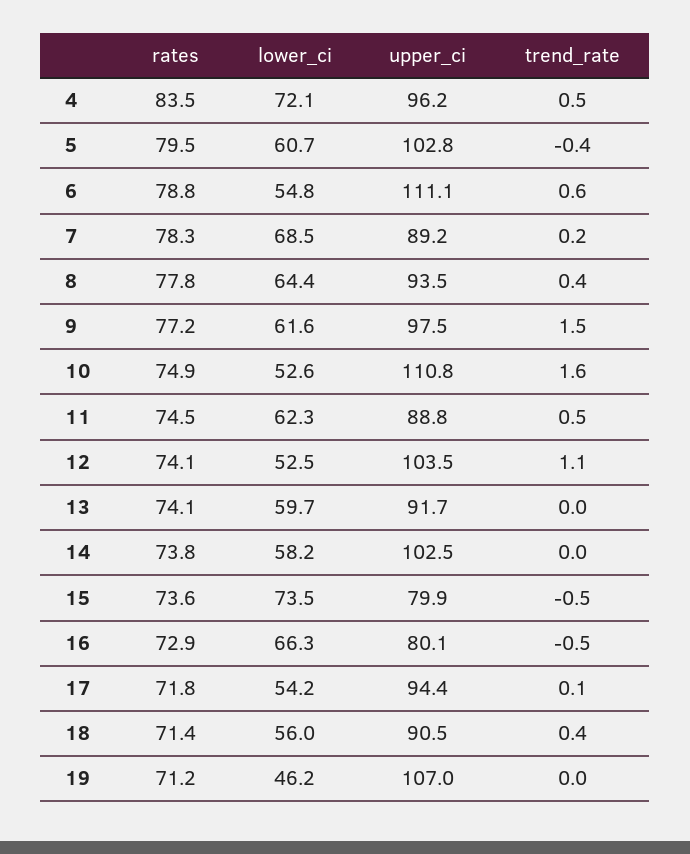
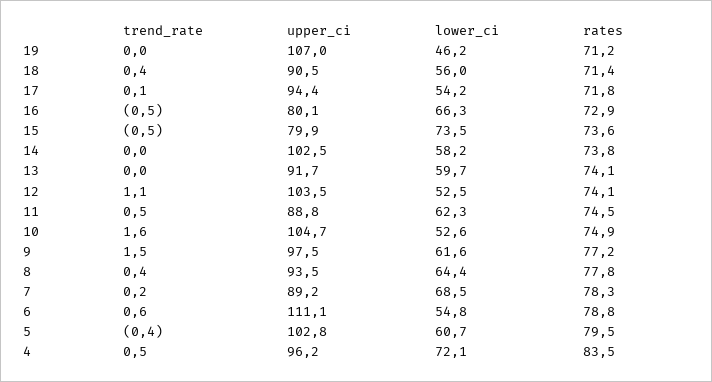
  {
    "rates": {
      "4": 83.5,
      "5": 79.5,
      "6": 78.8,
      "7": 78.3,
      "8": 77.8,
      "9": 77.2,
      "10": 74.9,
      "11": 74.5,
      "12": 74.1,
      "13": 74.1,
      "14": 73.8,
      "15": 73.6,
      "16": 72.9,
      "17": 71.8,
      "18": 71.4,
      "19": 71.2
    },
    "lower_ci": {
      "4": 72.1,
      "5": 60.7,
      "6": 54.8,
      "7": 68.5,
      "8": 64.4,
      "9": 61.6,
      "10": 52.6,
      "11": 62.3,
      "12": 52.5,
      "13": 59.7,
      "14": 58.2,
      "15": 73.5,
      "16": 66.3,
      "17": 54.2,
      "18": 56,
      "19": 46.2
    },
    "upper_ci": {
      "4": 96.2,
      "5": 102.8,
      "6": 111.1,
      "7": 89.2,
      "8": 93.5,
      "9": 97.5,
-     "10": 110.8,
+     "10": 104.7,
      "11": 88.8,
      "12": 103.5,
      "13": 91.7,
      "14": 102.5,
      "15": 79.9,
      "16": 80.1,
      "17": 94.4,
      "18": 90.5,
      "19": 107
    },
    "trend_rate": {
      "4": 0.5,
      "5": -0.4,
      "6": 0.6,
      "7": 0.2,
      "8": 0.4,
      "9": 1.5,
      "10": 1.6,
      "11": 0.5,
      "12": 1.1,
      "13": 0,
      "14": 0,
      "15": -0.5,
      "16": -0.5,
      "17": 0.1,
      "18": 0.4,
      "19": 0
    }
  }

